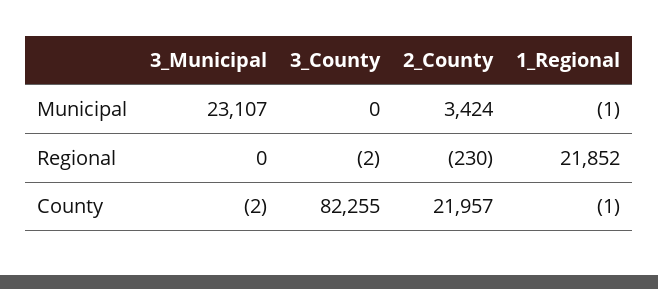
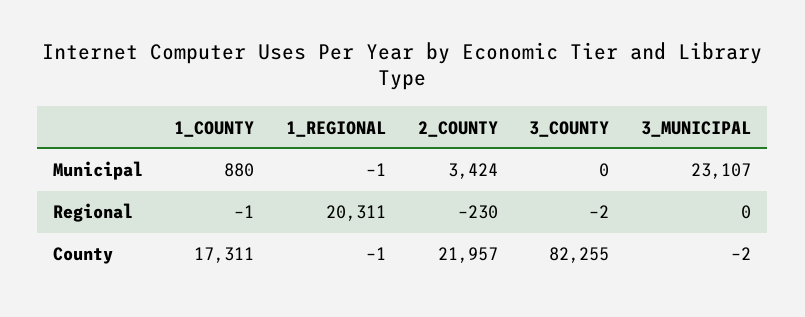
  {
    "3_Municipal": {
      "Municipal": 23107,
      "Regional": 0,
      "County": -2
    },
    "3_County": {
      "Municipal": 0,
      "Regional": -2,
      "County": 82255
    },
    "2_County": {
      "Municipal": 3424,
      "Regional": -230,
      "County": 21957
    },
    "1_Regional": {
      "Municipal": -1,
-     "Regional": 21852,
+     "Regional": 20311,
      "County": -1
-   }
+   },
+   "1_COUNTY": {
+     "Municipal": 880,
+     "Regional": -1,
+     "County": 17311
+   }
  }

